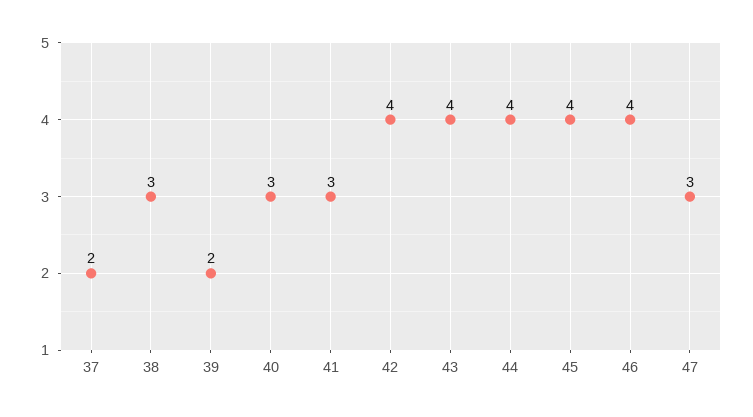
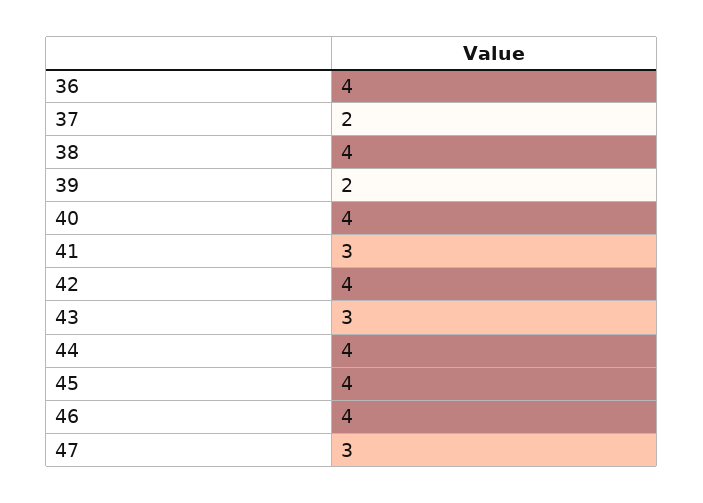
  {
    "37": 2,
-   "38": 3,
+   "38": 4,
    "39": 2,
-   "40": 3,
+   "40": 4,
    "41": 3,
    "42": 4,
-   "43": 4,
+   "43": 3,
    "44": 4,
    "45": 4,
    "46": 4,
-   "47": 3
+   "47": 3,
+   "36": 4
  }

